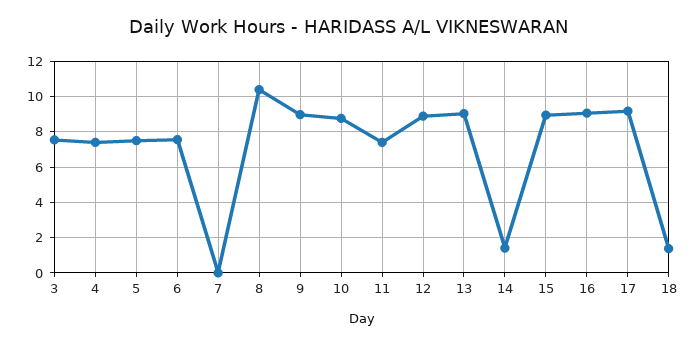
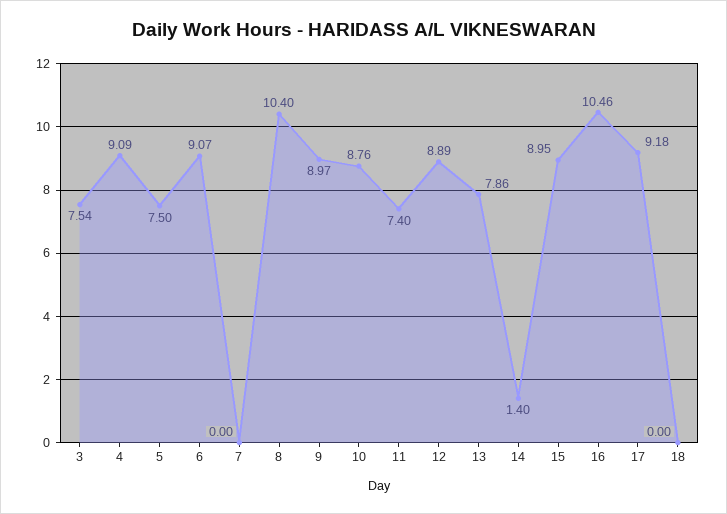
  {
    "3": 7.54,
-   "4": 7.5,
+   "4": 9.09,
    "5": 7.5,
-   "6": 7.5,
+   "6": 9.07,
    "7": 0,
    "8": 10.4,
    "9": 8.97,
    "10": 8.76,
    "11": 7.4,
    "12": 8.89,
-   "13": 9,
+   "13": 7.86,
    "14": 1.4,
    "15": 8.95,
-   "16": 9,
+   "16": 10.46,
    "17": 9.18,
-   "18": 1.5
+   "18": 0
  }

